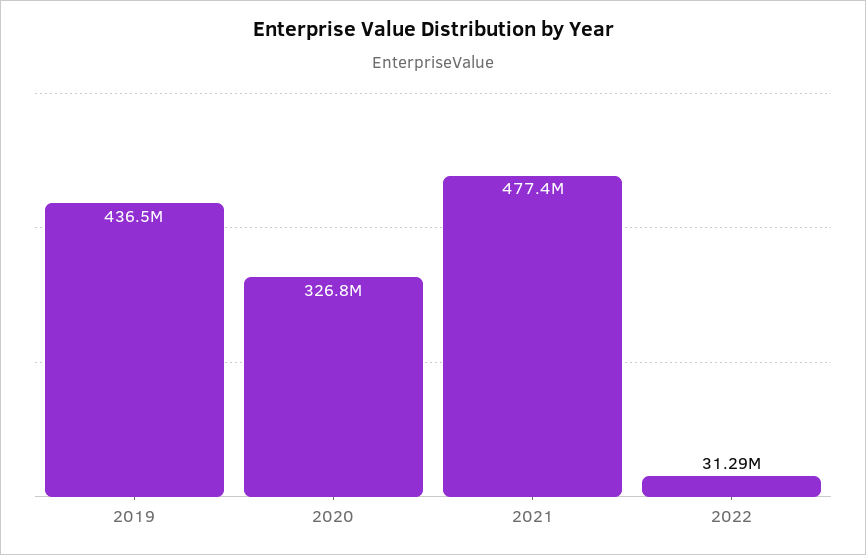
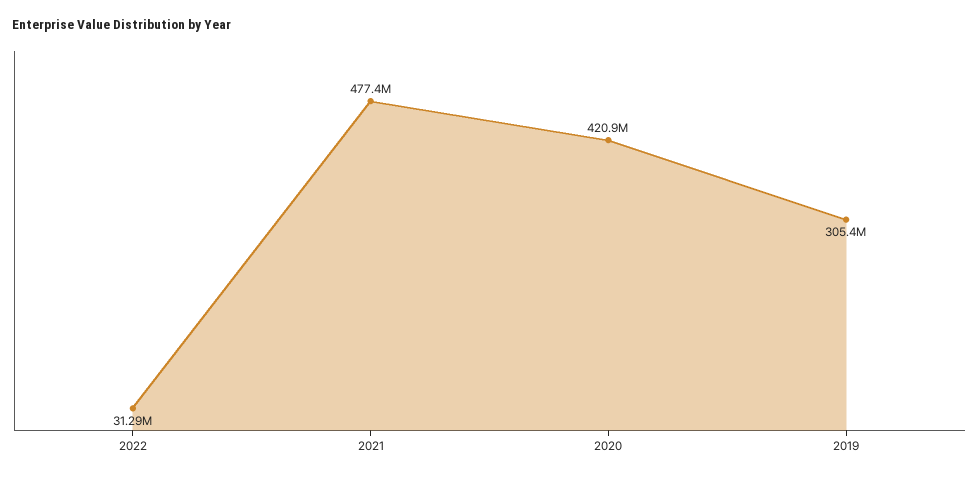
  {
-   "2019": 436500000,
+   "2019": 305400000,
-   "2020": 326800000,
+   "2020": 420900000,
    "2021": 477400000,
    "2022": 31290000
  }

